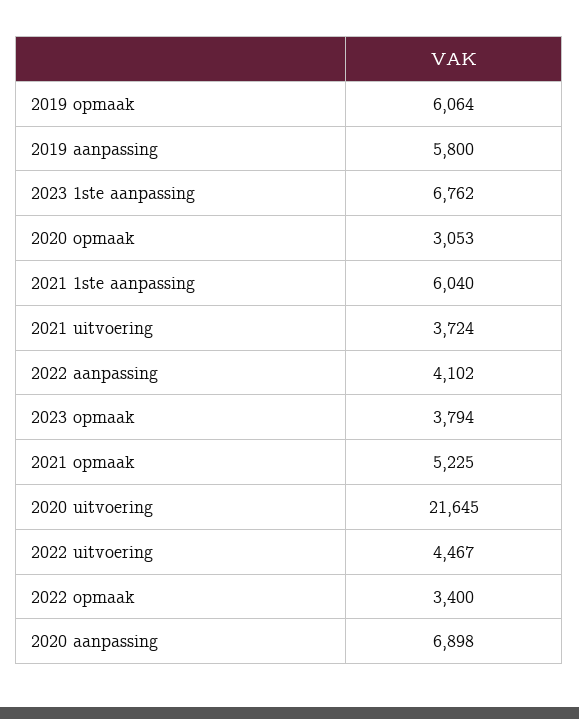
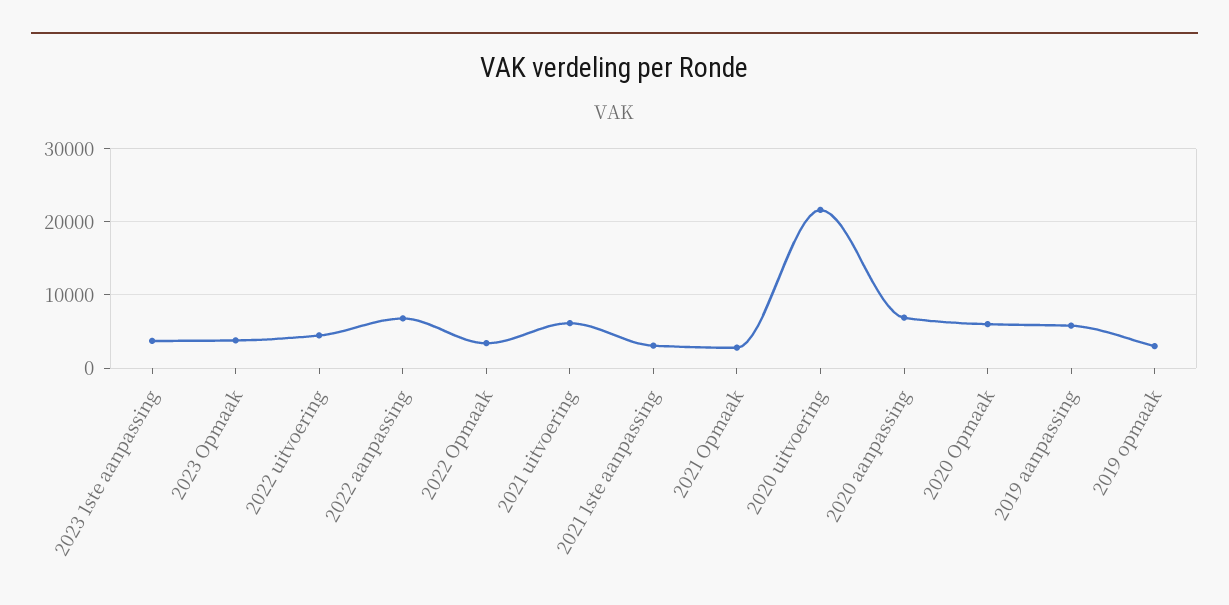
  {
-   "2019 opmaak": 6064,
+   "2019 opmaak": 3000,
    "2019 aanpassing": 5800,
-   "2023 1ste aanpassing": 6762,
+   "2023 1ste aanpassing": 4000,
-   "2020 opmaak": 3053,
+   "2020 opmaak": 6000,
-   "2021 1ste aanpassing": 6040,
+   "2021 1ste aanpassing": 3000,
-   "2021 uitvoering": 3724,
+   "2021 uitvoering": 6000,
-   "2022 aanpassing": 4102,
+   "2022 aanpassing": 7000,
    "2023 opmaak": 3794,
-   "2021 opmaak": 5225,
+   "2021 opmaak": 3000,
    "2020 uitvoering": 21645,
    "2022 uitvoering": 4467,
    "2022 opmaak": 3400,
    "2020 aanpassing": 6898
  }

